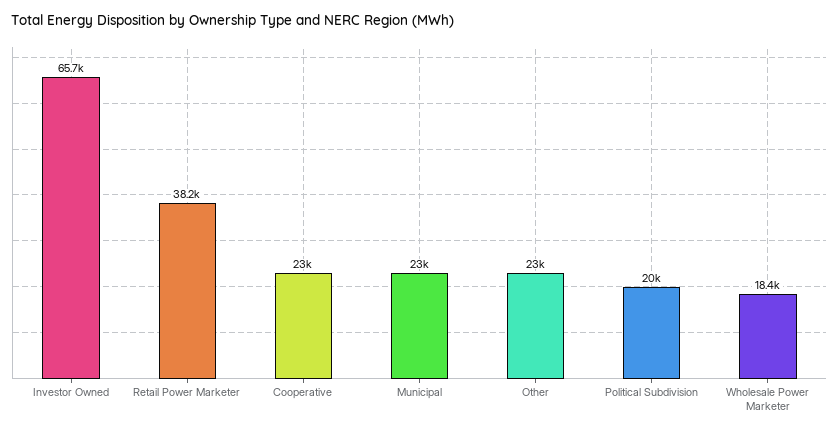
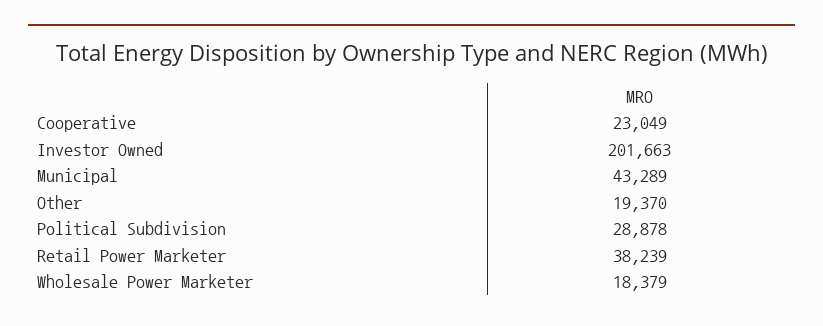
  {
-   "Investor Owned": 65700,
+   "Investor Owned": 201663,
    "Retail Power Marketer": 38239,
    "Cooperative": 23049,
-   "Municipal": 23000,
+   "Municipal": 43289,
-   "Other": 23000,
+   "Other": 19370,
-   "Political Subdivision": 20000,
+   "Political Subdivision": 28878,
    "Wholesale Power Marketer": 18379
  }

